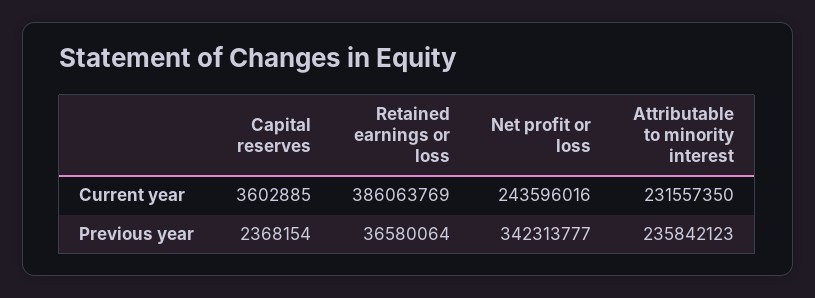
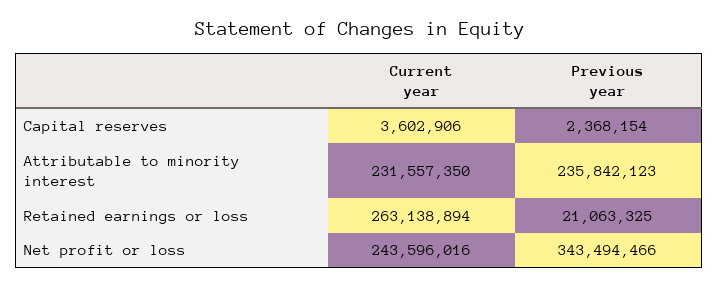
  {
    "Capital reserves": {
-     "Current year": 3602885,
+     "Current year": 3602906,
      "Previous year": 2368154
    },
    "Retained earnings or loss": {
-     "Current year": 386063769,
+     "Current year": 263138894,
-     "Previous year": 36580064
+     "Previous year": 21063325
    },
    "Net profit or loss": {
      "Current year": 243596016,
-     "Previous year": 342313777
+     "Previous year": 343494466
    },
    "Attributable to minority interest": {
      "Current year": 231557350,
      "Previous year": 235842123
    }
  }

